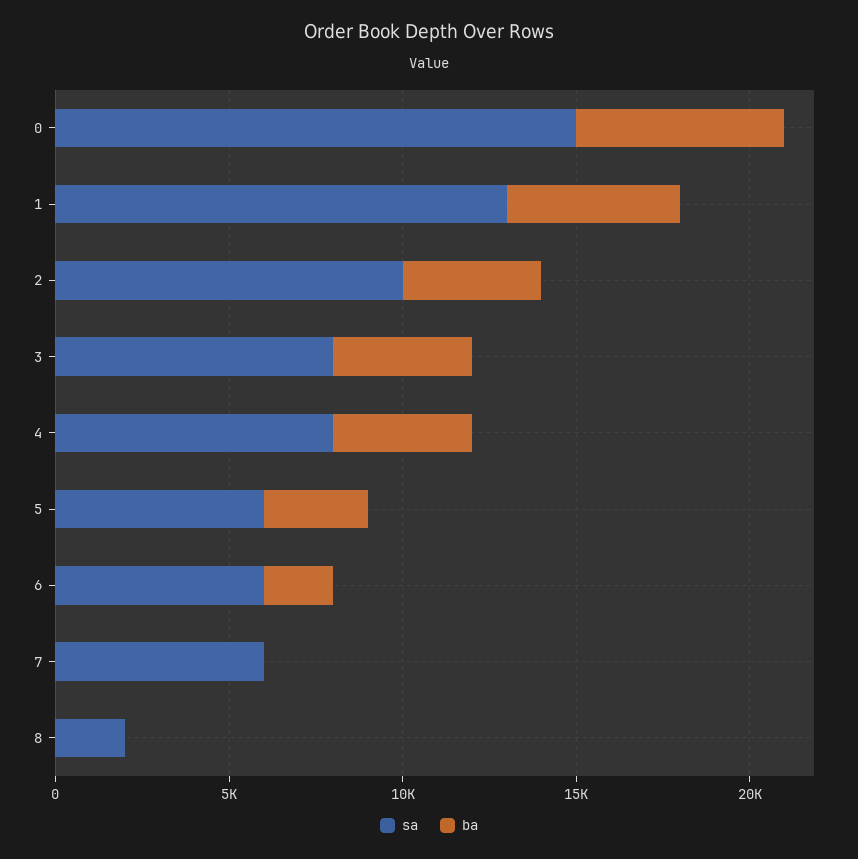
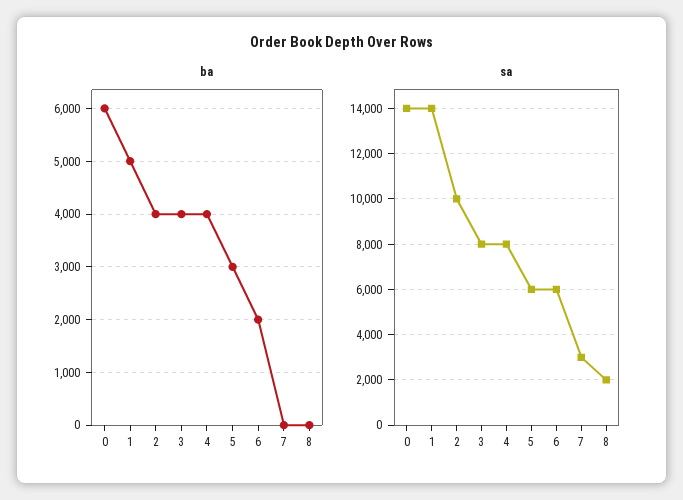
  {
    "sa": {
-     "0": 15000,
+     "0": 14000,
-     "1": 13000,
+     "1": 14000,
      "2": 10000,
      "3": 8000,
      "4": 8000,
      "5": 6000,
      "6": 6000,
-     "7": 6000,
+     "7": 3000,
      "8": 2000
    },
    "ba": {
      "0": 6000,
      "1": 5000,
      "2": 4000,
      "3": 4000,
      "4": 4000,
      "5": 3000,
      "6": 2000,
      "7": 0,
      "8": 0
    }
  }

